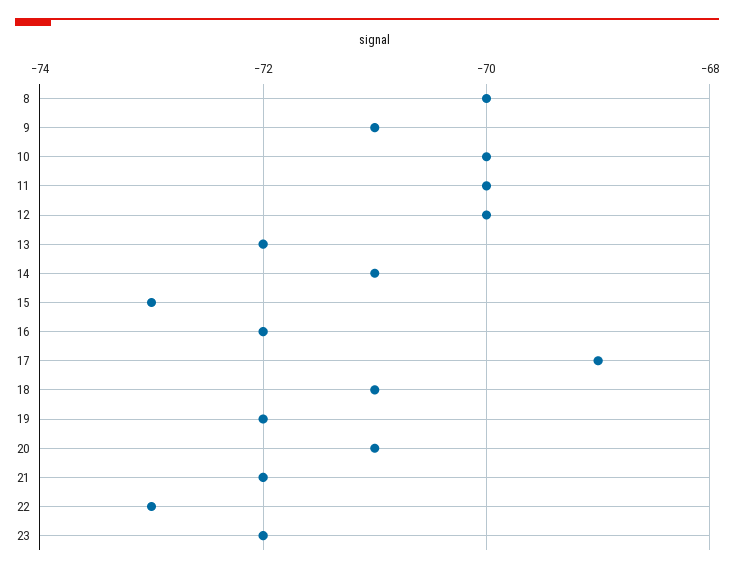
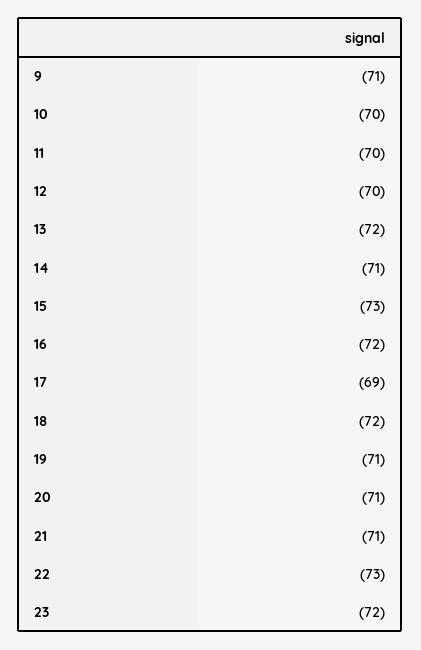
  {
-   "8": -70,
    "9": -71,
    "10": -70,
    "11": -70,
    "12": -70,
    "13": -72,
    "14": -71,
    "15": -73,
    "16": -72,
    "17": -69,
-   "18": -71,
+   "18": -72,
-   "19": -72,
+   "19": -71,
    "20": -71,
-   "21": -72,
+   "21": -71,
    "22": -73,
    "23": -72
  }

